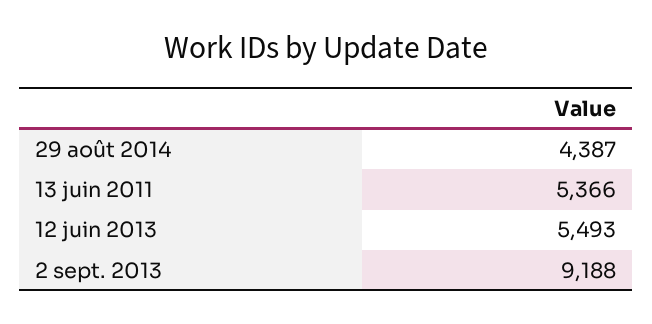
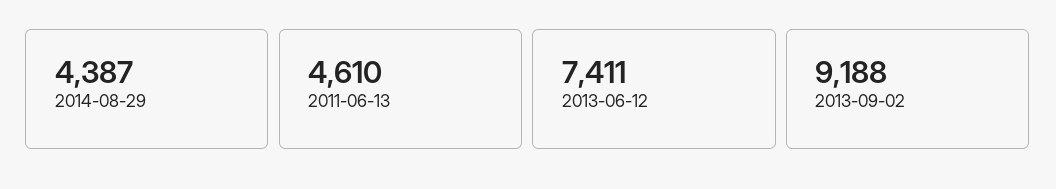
  {
    "29 août 2014": 4387,
-   "13 juin 2011": 5366,
+   "13 juin 2011": 4610,
-   "12 juin 2013": 5493,
+   "12 juin 2013": 7411,
    "2 sept. 2013": 9188
  }

